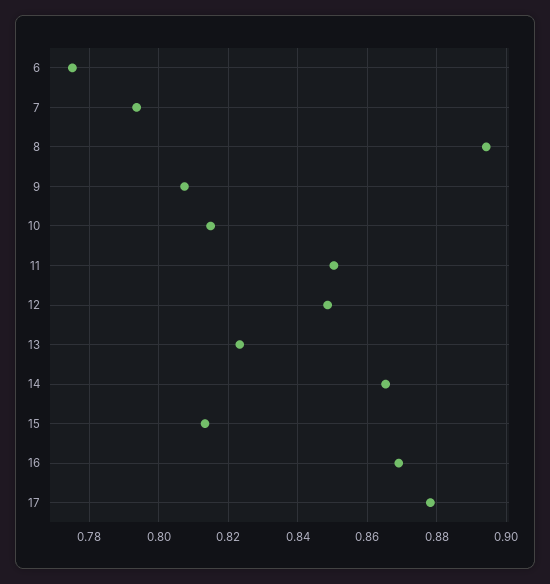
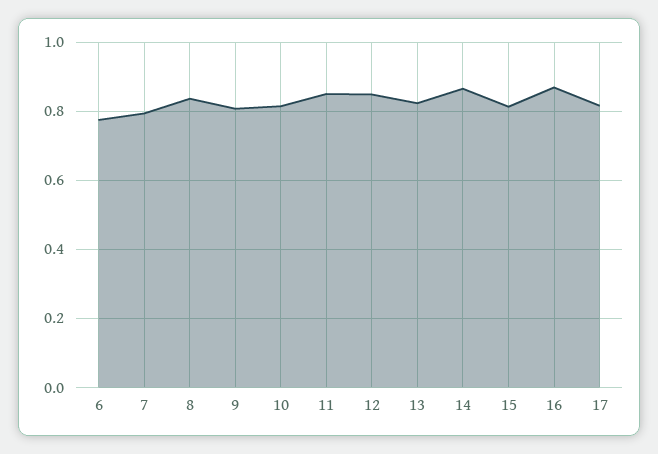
  {
    "6": 0.776,
    "7": 0.794,
-   "8": 0.894,
+   "8": 0.84,
    "9": 0.808,
    "10": 0.814,
    "11": 0.85,
    "12": 0.848,
    "13": 0.824,
    "14": 0.866,
    "15": 0.814,
    "16": 0.87,
-   "17": 0.878
+   "17": 0.82
  }

